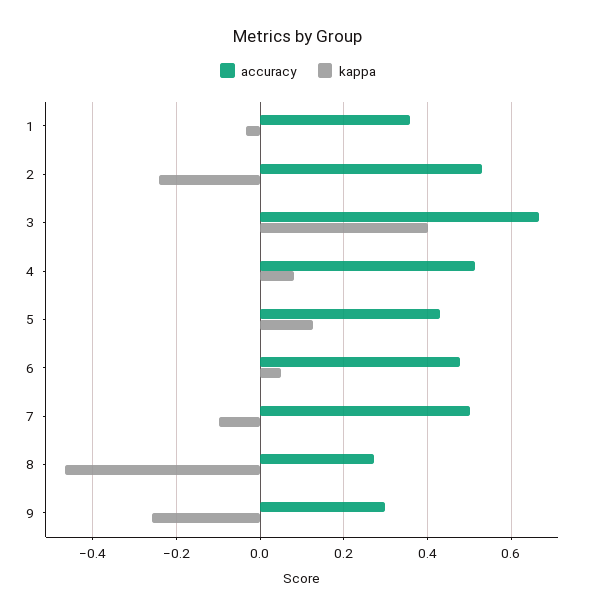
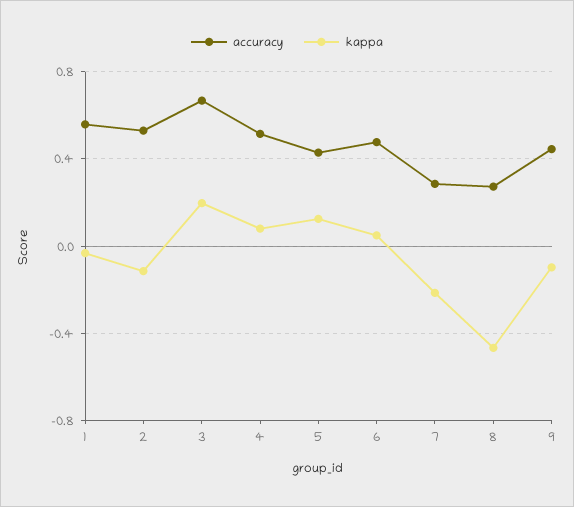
  {
    "accuracy": {
-     "1": 0.36,
+     "1": 0.55,
      "2": 0.52,
      "3": 0.66,
      "4": 0.52,
      "5": 0.42,
      "6": 0.48,
-     "7": 0.5,
+     "7": 0.3,
      "8": 0.28,
-     "9": 0.3
+     "9": 0.45
    },
    "kappa": {
      "1": -0.04,
-     "2": -0.24,
+     "2": -0.1,
-     "3": 0.4,
+     "3": 0.2,
      "4": 0.08,
      "5": 0.12,
      "6": 0.04,
-     "7": -0.1,
+     "7": -0.2,
      "8": -0.46,
-     "9": -0.26
+     "9": -0.1
    }
  }

